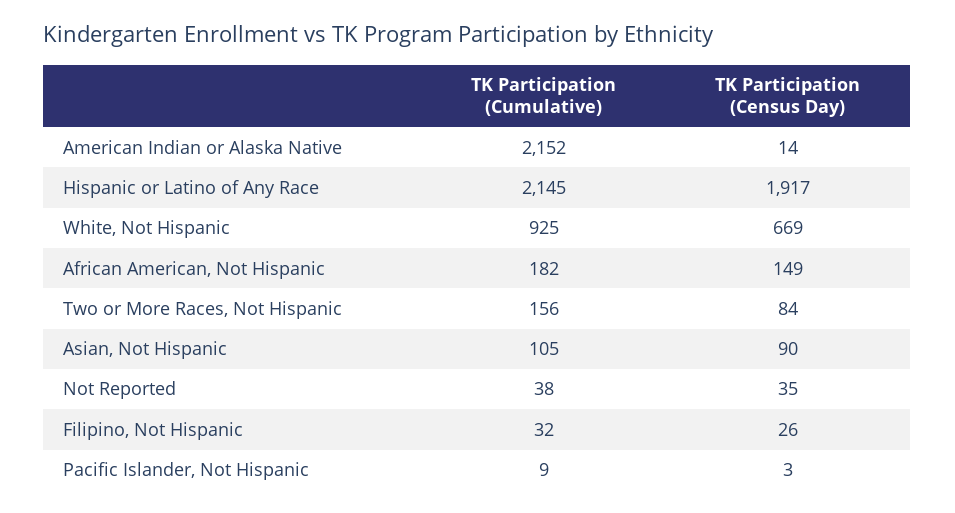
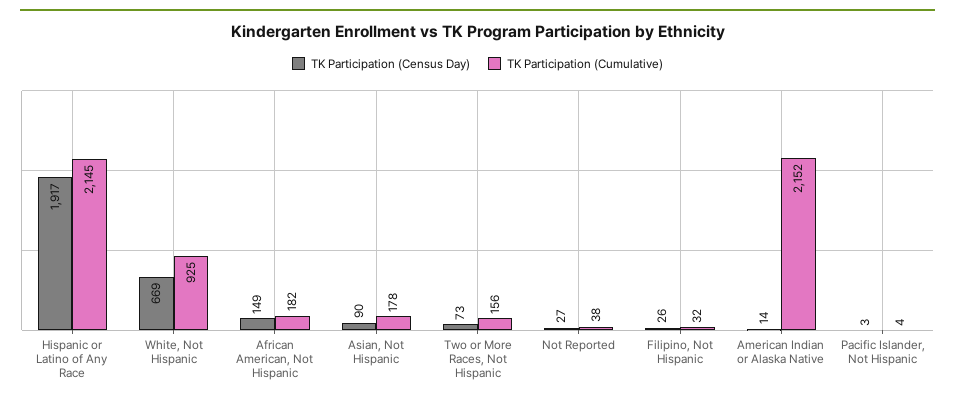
  {
    "TK Participation (Cumulative)": {
      "American Indian or Alaska Native": 2152,
      "Hispanic or Latino of Any Race": 2145,
      "White, Not Hispanic": 925,
      "African American, Not Hispanic": 182,
      "Two or More Races, Not Hispanic": 156,
-     "Asian, Not Hispanic": 105,
+     "Asian, Not Hispanic": 178,
      "Not Reported": 38,
      "Filipino, Not Hispanic": 32,
-     "Pacific Islander, Not Hispanic": 9
+     "Pacific Islander, Not Hispanic": 4
    },
    "TK Participation (Census Day)": {
      "American Indian or Alaska Native": 14,
      "Hispanic or Latino of Any Race": 1917,
      "White, Not Hispanic": 669,
      "African American, Not Hispanic": 149,
-     "Two or More Races, Not Hispanic": 84,
+     "Two or More Races, Not Hispanic": 73,
      "Asian, Not Hispanic": 90,
-     "Not Reported": 35,
+     "Not Reported": 27,
      "Filipino, Not Hispanic": 26,
      "Pacific Islander, Not Hispanic": 3
    }
  }

